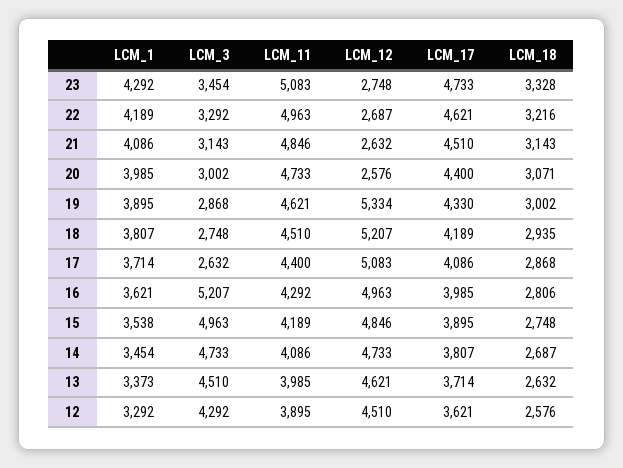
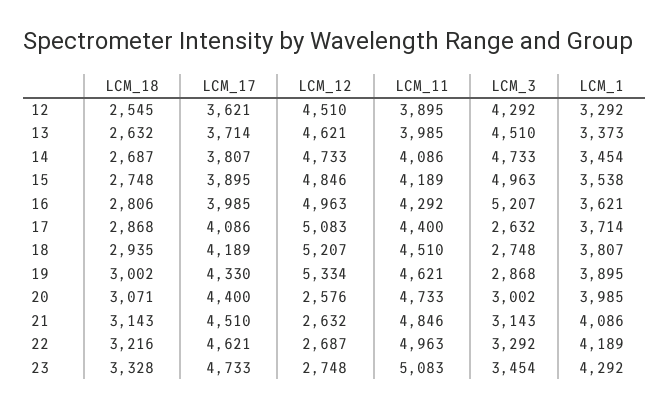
  {
    "LCM_1": {
      "23": 4292,
      "22": 4189,
      "21": 4086,
      "20": 3985,
      "19": 3895,
      "18": 3807,
      "17": 3714,
      "16": 3621,
      "15": 3538,
      "14": 3454,
      "13": 3373,
      "12": 3292
    },
    "LCM_3": {
      "23": 3454,
      "22": 3292,
      "21": 3143,
      "20": 3002,
      "19": 2868,
      "18": 2748,
      "17": 2632,
      "16": 5207,
      "15": 4963,
      "14": 4733,
      "13": 4510,
      "12": 4292
    },
    "LCM_11": {
      "23": 5083,
      "22": 4963,
      "21": 4846,
      "20": 4733,
      "19": 4621,
      "18": 4510,
      "17": 4400,
      "16": 4292,
      "15": 4189,
      "14": 4086,
      "13": 3985,
      "12": 3895
    },
    "LCM_12": {
      "23": 2748,
      "22": 2687,
      "21": 2632,
      "20": 2576,
      "19": 5334,
      "18": 5207,
      "17": 5083,
      "16": 4963,
      "15": 4846,
      "14": 4733,
      "13": 4621,
      "12": 4510
    },
    "LCM_17": {
      "23": 4733,
      "22": 4621,
      "21": 4510,
      "20": 4400,
      "19": 4330,
      "18": 4189,
      "17": 4086,
      "16": 3985,
      "15": 3895,
      "14": 3807,
      "13": 3714,
      "12": 3621
    },
    "LCM_18": {
      "23": 3328,
      "22": 3216,
      "21": 3143,
      "20": 3071,
      "19": 3002,
      "18": 2935,
      "17": 2868,
      "16": 2806,
      "15": 2748,
      "14": 2687,
      "13": 2632,
-     "12": 2576
+     "12": 2545
    }
  }

